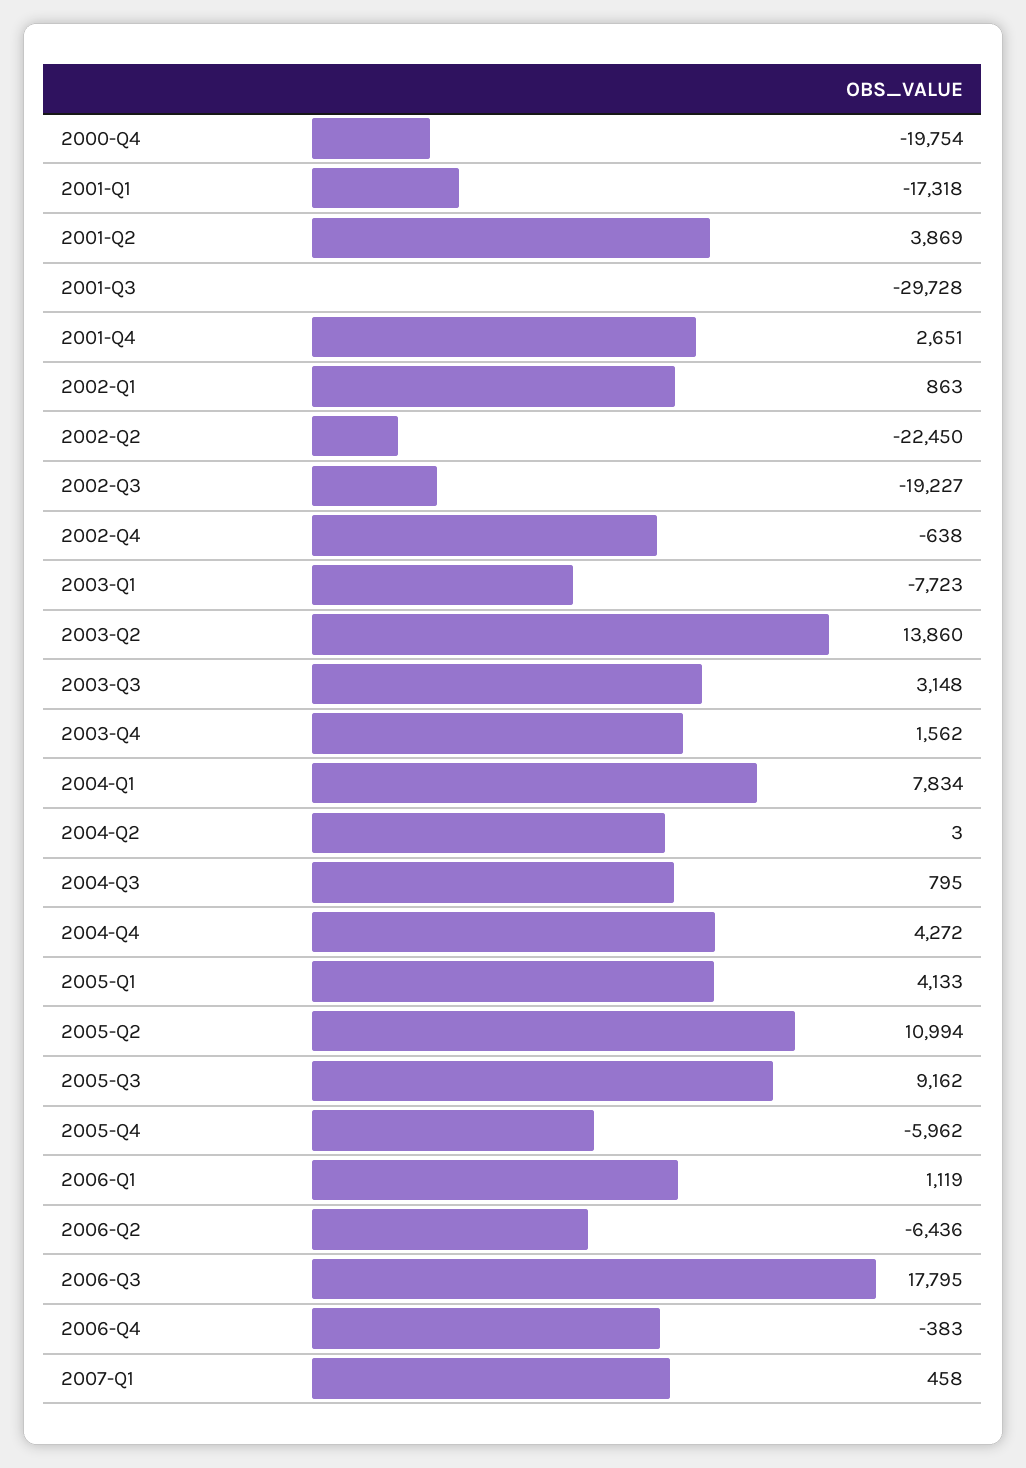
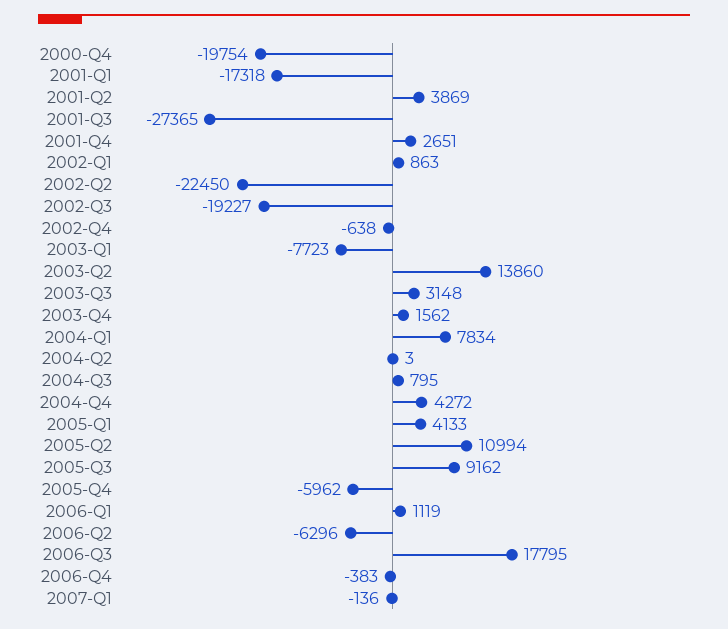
  {
    "2000-Q4": -19754,
    "2001-Q1": -17318,
    "2001-Q2": 3869,
-   "2001-Q3": -29728,
+   "2001-Q3": -27365,
    "2001-Q4": 2651,
    "2002-Q1": 863,
    "2002-Q2": -22450,
    "2002-Q3": -19227,
    "2002-Q4": -638,
    "2003-Q1": -7723,
    "2003-Q2": 13860,
    "2003-Q3": 3148,
    "2003-Q4": 1562,
    "2004-Q1": 7834,
    "2004-Q2": 3,
    "2004-Q3": 795,
    "2004-Q4": 4272,
    "2005-Q1": 4133,
    "2005-Q2": 10994,
    "2005-Q3": 9162,
    "2005-Q4": -5962,
    "2006-Q1": 1119,
-   "2006-Q2": -6436,
+   "2006-Q2": -6296,
    "2006-Q3": 17795,
    "2006-Q4": -383,
-   "2007-Q1": 458
+   "2007-Q1": -136
  }

